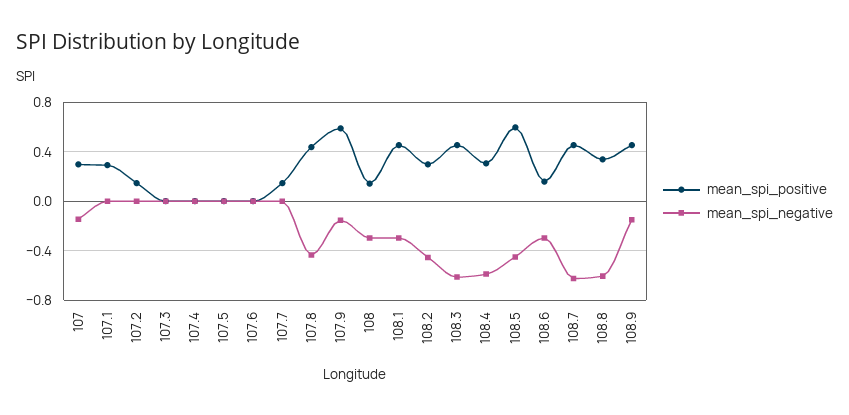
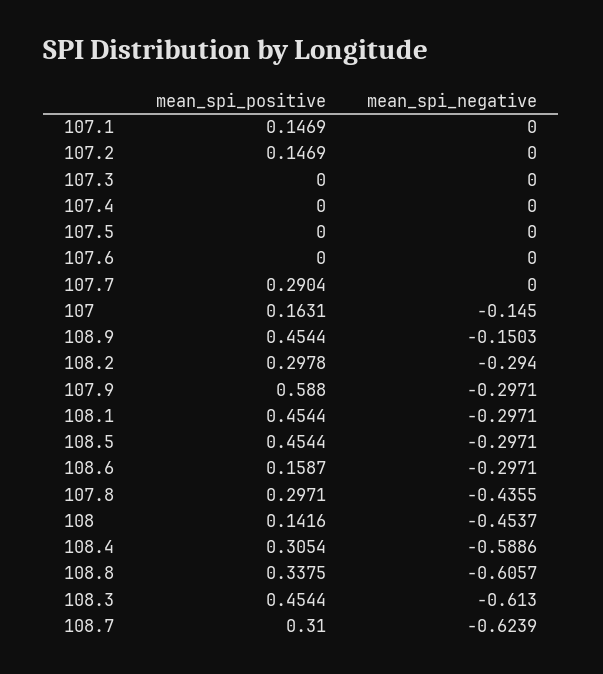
  {
    "mean_spi_positive": {
-     "107": 0.3,
+     "107": 0.1631,
-     "107.1": 0.3,
+     "107.1": 0.1469,
      "107.2": 0.1469,
      "107.3": 0,
      "107.4": 0,
      "107.5": 0,
      "107.6": 0,
-     "107.7": 0.15,
+     "107.7": 0.2904,
-     "107.8": 0.45,
+     "107.8": 0.2971,
      "107.9": 0.588,
      "108": 0.1416,
      "108.1": 0.4544,
      "108.2": 0.2978,
      "108.3": 0.4544,
      "108.4": 0.3054,
-     "108.5": 0.6,
+     "108.5": 0.4544,
      "108.6": 0.1587,
-     "108.7": 0.45,
+     "108.7": 0.31,
      "108.8": 0.3375,
      "108.9": 0.4544
    },
    "mean_spi_negative": {
      "107": -0.145,
      "107.1": 0,
      "107.2": 0,
      "107.3": 0,
      "107.4": 0,
      "107.5": 0,
      "107.6": 0,
      "107.7": 0,
      "107.8": -0.4355,
-     "107.9": -0.15,
+     "107.9": -0.2971,
-     "108": -0.3,
+     "108": -0.4537,
      "108.1": -0.2971,
-     "108.2": -0.45,
+     "108.2": -0.294,
      "108.3": -0.613,
      "108.4": -0.5886,
-     "108.5": -0.45,
+     "108.5": -0.2971,
      "108.6": -0.2971,
      "108.7": -0.6239,
      "108.8": -0.6057,
      "108.9": -0.1503
    }
  }

